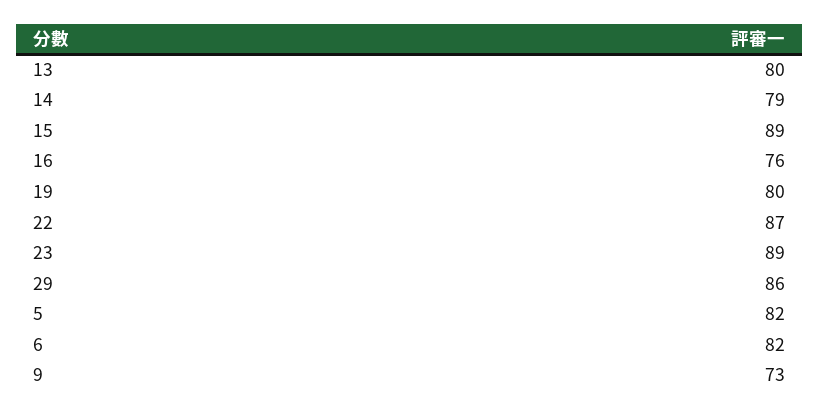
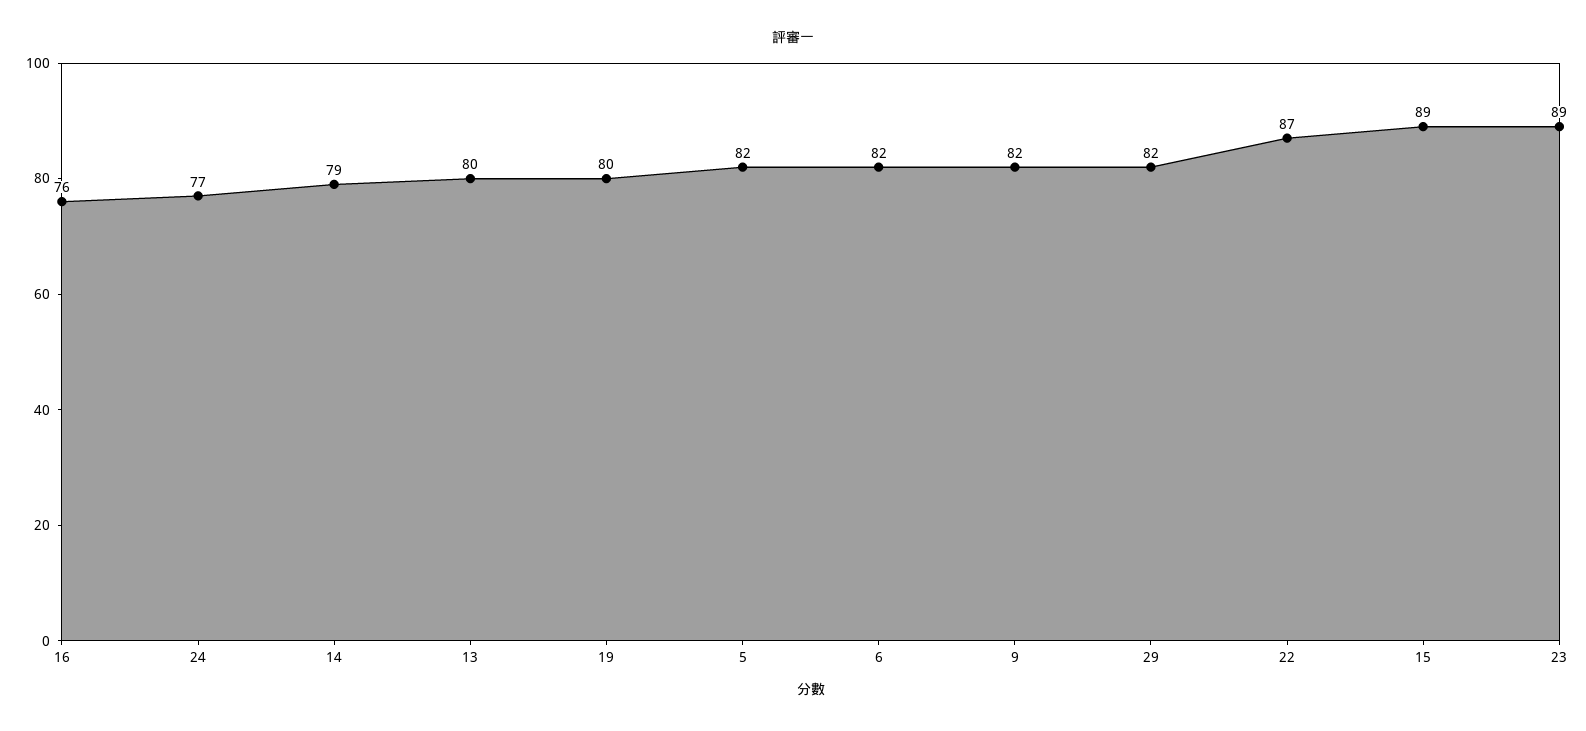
  {
    "13": 80,
    "14": 79,
    "15": 89,
    "16": 76,
    "19": 80,
    "22": 87,
    "23": 89,
-   "29": 86,
+   "29": 82,
    "5": 82,
    "6": 82,
-   "9": 73
+   "9": 82,
+   "24": 77
  }

